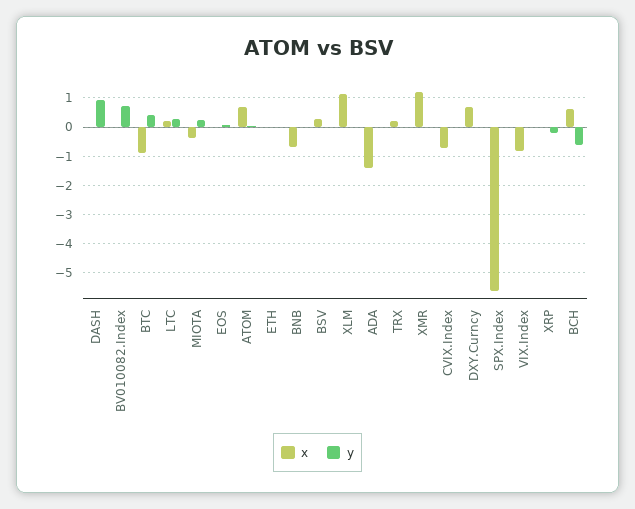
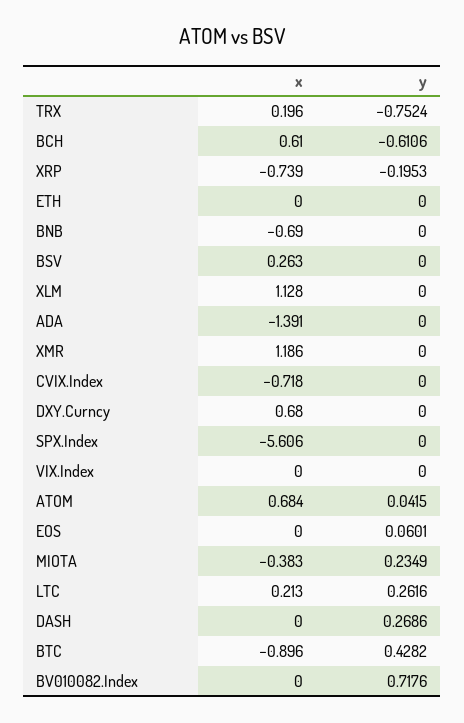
  {
    "x": {
      "DASH": 0,
      "BV010082.Index": 0,
      "BTC": -0.896,
      "LTC": 0.213,
      "MIOTA": -0.383,
      "EOS": 0,
      "ATOM": 0.684,
      "ETH": 0,
      "BNB": -0.69,
      "BSV": 0.263,
      "XLM": 1.128,
      "ADA": -1.391,
      "TRX": 0.196,
      "XMR": 1.186,
      "CVIX.Index": -0.718,
      "DXY.Curncy": 0.68,
      "SPX.Index": -5.606,
-     "VIX.Index": -0.75,
+     "VIX.Index": 0,
-     "XRP": 0,
+     "XRP": -0.739,
      "BCH": 0.61
    },
    "y": {
-     "DASH": 1,
+     "DASH": 0.2686,
      "BV010082.Index": 0.7176,
      "BTC": 0.4282,
      "LTC": 0.2616,
      "MIOTA": 0.2349,
      "EOS": 0.0601,
      "ATOM": 0.0415,
      "ETH": 0,
      "BNB": 0,
      "BSV": 0,
      "XLM": 0,
      "ADA": 0,
-     "TRX": 0,
+     "TRX": -0.7524,
      "XMR": 0,
      "CVIX.Index": 0,
      "DXY.Curncy": 0,
      "SPX.Index": 0,
      "VIX.Index": 0,
      "XRP": -0.1953,
      "BCH": -0.6106
    }
  }

